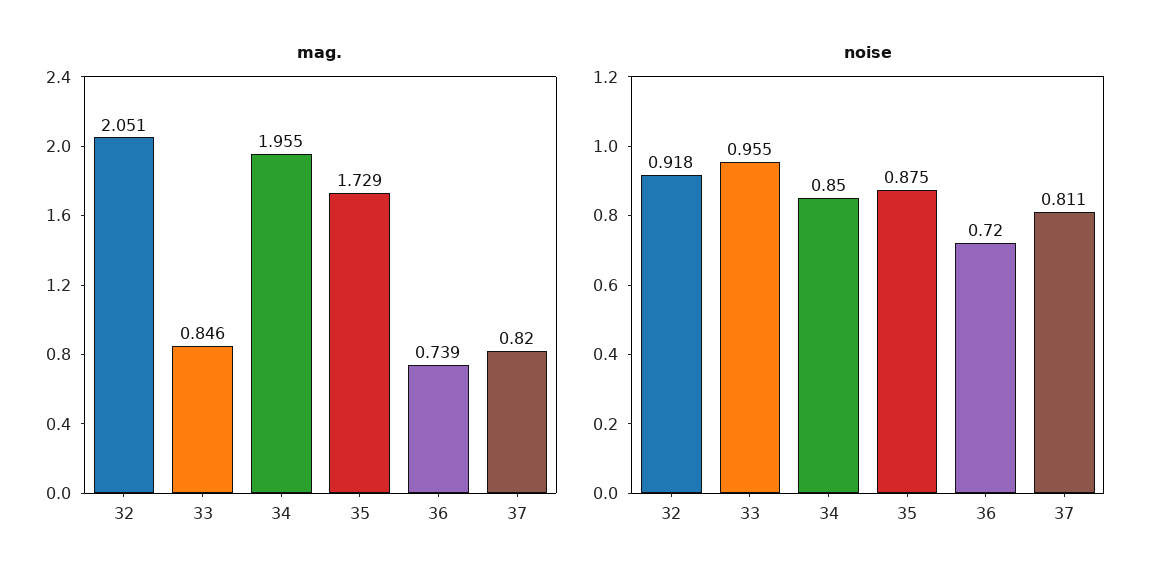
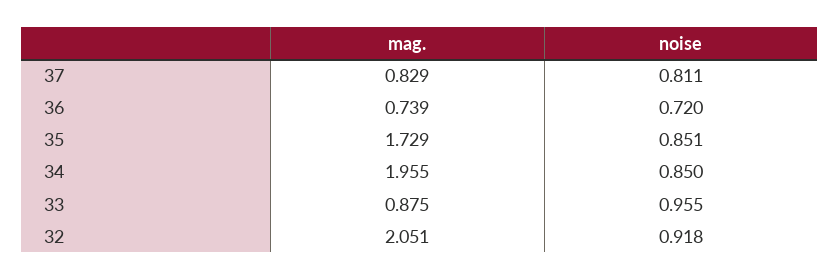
  {
    "mag.": {
      "32": 2.051,
-     "33": 0.846,
+     "33": 0.875,
      "34": 1.955,
      "35": 1.729,
      "36": 0.739,
-     "37": 0.82
+     "37": 0.829
    },
    "noise": {
      "32": 0.918,
      "33": 0.955,
      "34": 0.85,
-     "35": 0.875,
+     "35": 0.851,
      "36": 0.72,
      "37": 0.811
    }
  }

